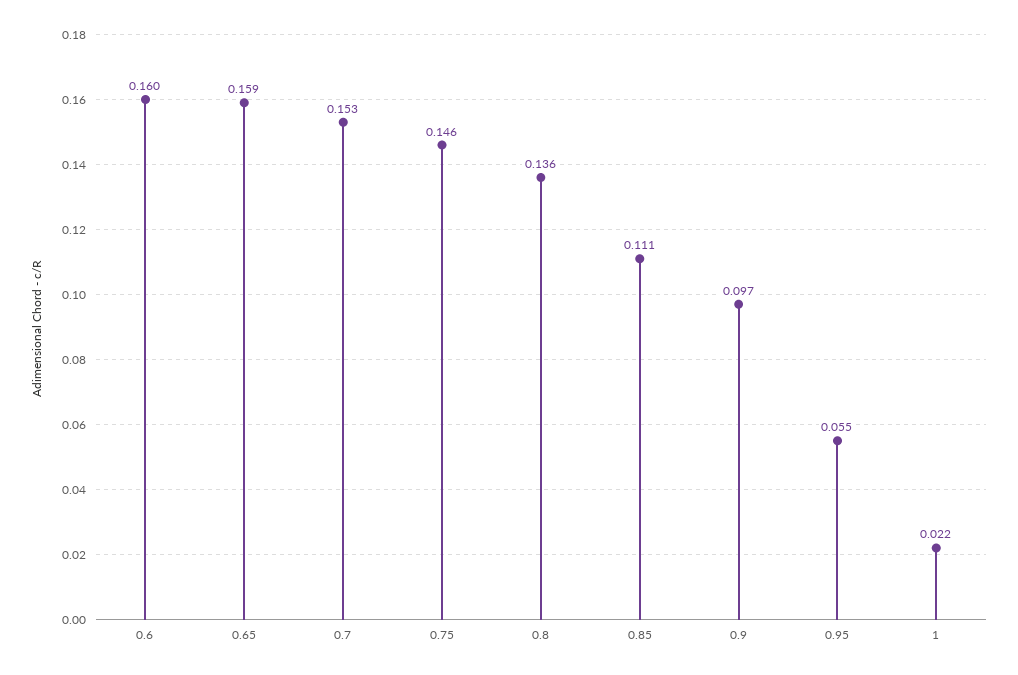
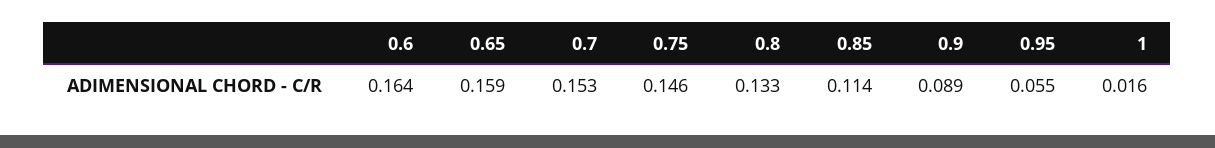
  {
-   "0.6": 0.16,
+   "0.6": 0.164,
    "0.65": 0.159,
    "0.7": 0.153,
    "0.75": 0.146,
-   "0.8": 0.136,
+   "0.8": 0.133,
-   "0.85": 0.111,
+   "0.85": 0.114,
-   "0.9": 0.097,
+   "0.9": 0.089,
    "0.95": 0.055,
-   "1": 0.022
+   "1": 0.016
  }

